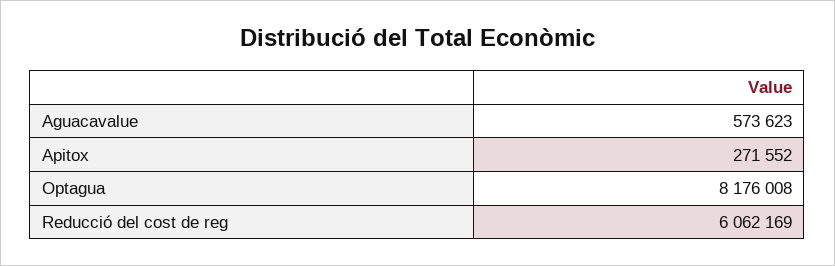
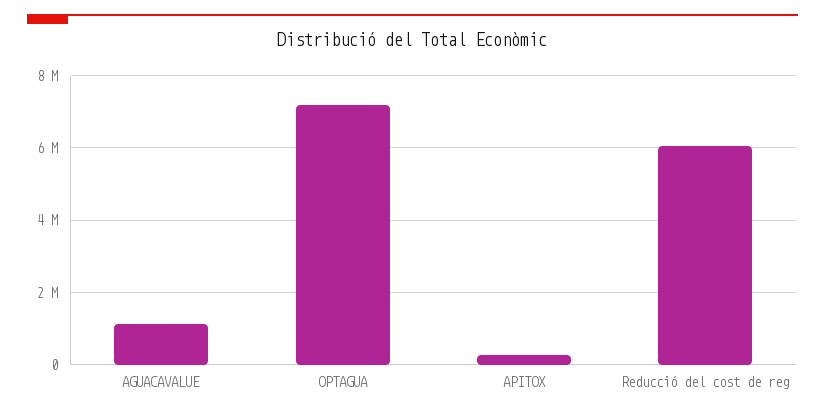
  {
-   "Aguacavalue": 573623,
+   "Aguacavalue": 1200000,
    "Apitox": 271552,
-   "Optagua": 8176008,
+   "Optagua": 7200000,
    "Reducció del cost de reg": 6062169
  }

